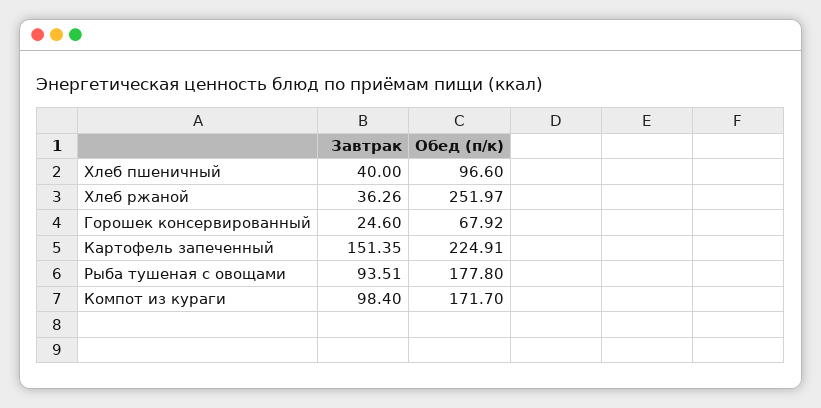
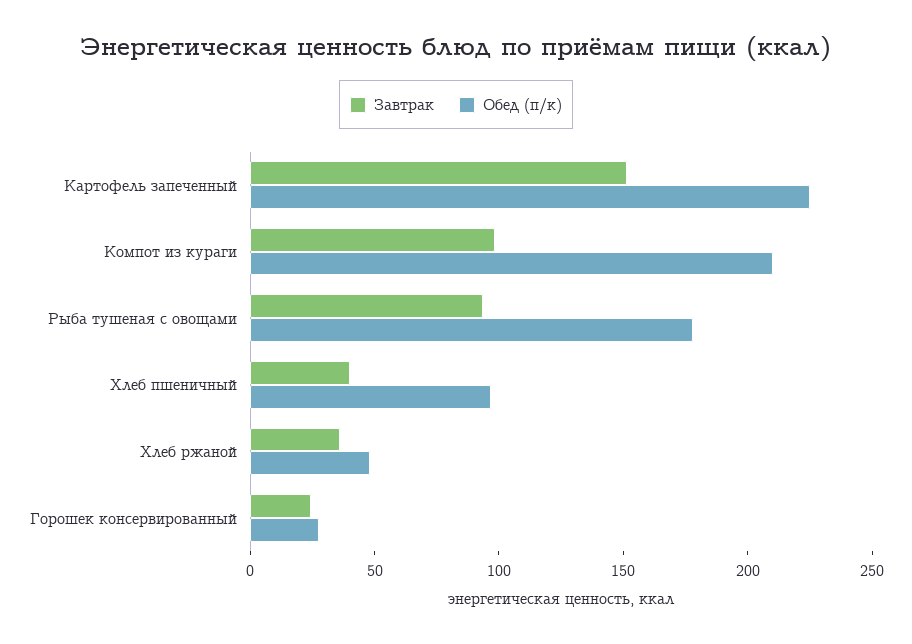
  {
    "Завтрак": {
      "Хлеб пшеничный": 40,
      "Хлеб ржаной": 36.26,
      "Горошек консервированный": 24.6,
      "Картофель запеченный": 151.35,
      "Рыба тушеная с овощами": 93.51,
      "Компот из кураги": 98.4
    },
    "Обед (п/к)": {
      "Хлеб пшеничный": 96.6,
-     "Хлеб ржаной": 251.97,
+     "Хлеб ржаной": 50,
-     "Горошек консервированный": 67.92,
+     "Горошек консервированный": 30,
      "Картофель запеченный": 224.91,
      "Рыба тушеная с овощами": 177.8,
-     "Компот из кураги": 171.7
+     "Компот из кураги": 210
    }
  }

